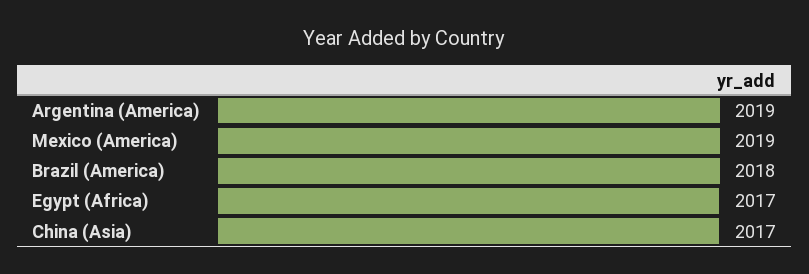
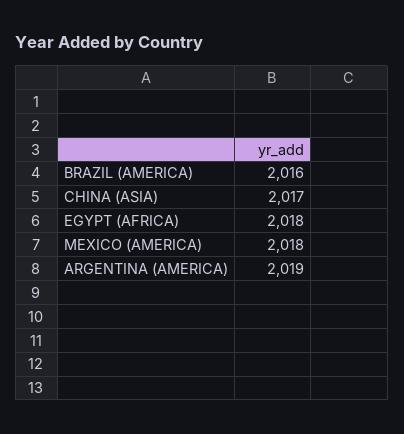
  {
    "Argentina (America)": 2019,
-   "Mexico (America)": 2019,
+   "Mexico (America)": 2018,
-   "Brazil (America)": 2018,
+   "Brazil (America)": 2016,
-   "Egypt (Africa)": 2017,
+   "Egypt (Africa)": 2018,
    "China (Asia)": 2017
  }

